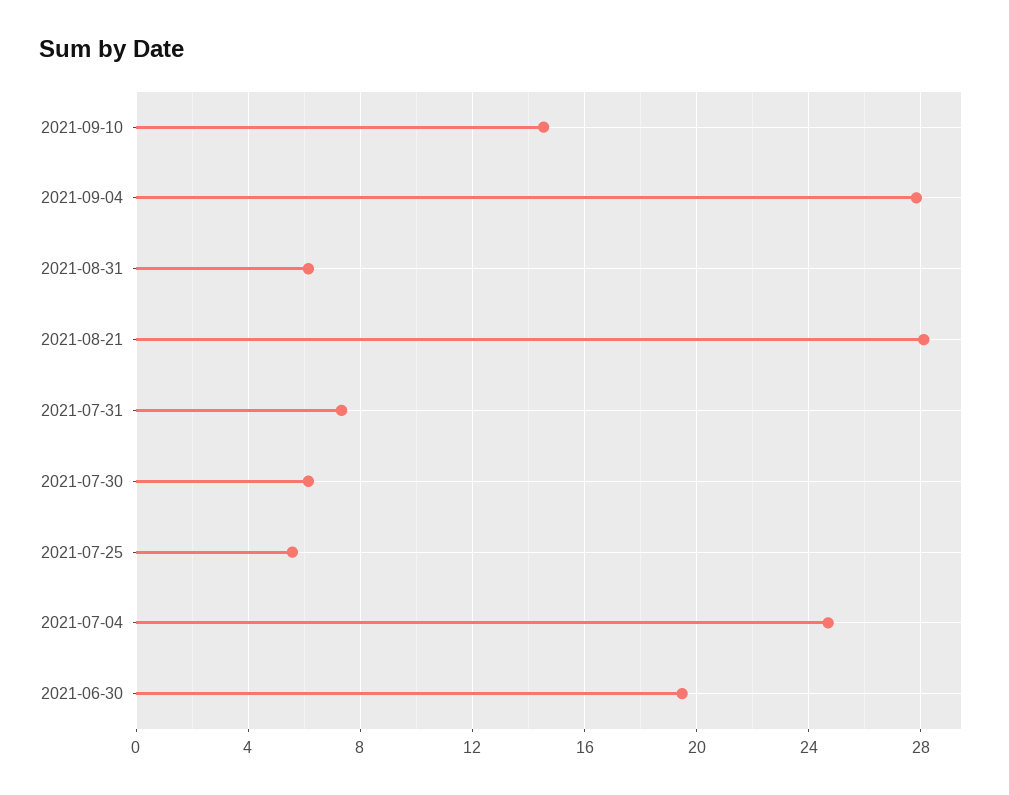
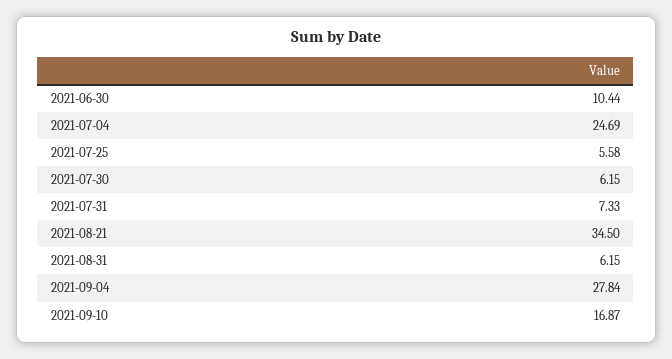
  {
-   "2021-09-10": 14.5,
+   "2021-09-10": 16.87,
    "2021-09-04": 27.84,
    "2021-08-31": 6.15,
-   "2021-08-21": 28,
+   "2021-08-21": 34.5,
    "2021-07-31": 7.33,
    "2021-07-30": 6.15,
    "2021-07-25": 5.58,
    "2021-07-04": 24.69,
-   "2021-06-30": 19.5
+   "2021-06-30": 10.44
  }

